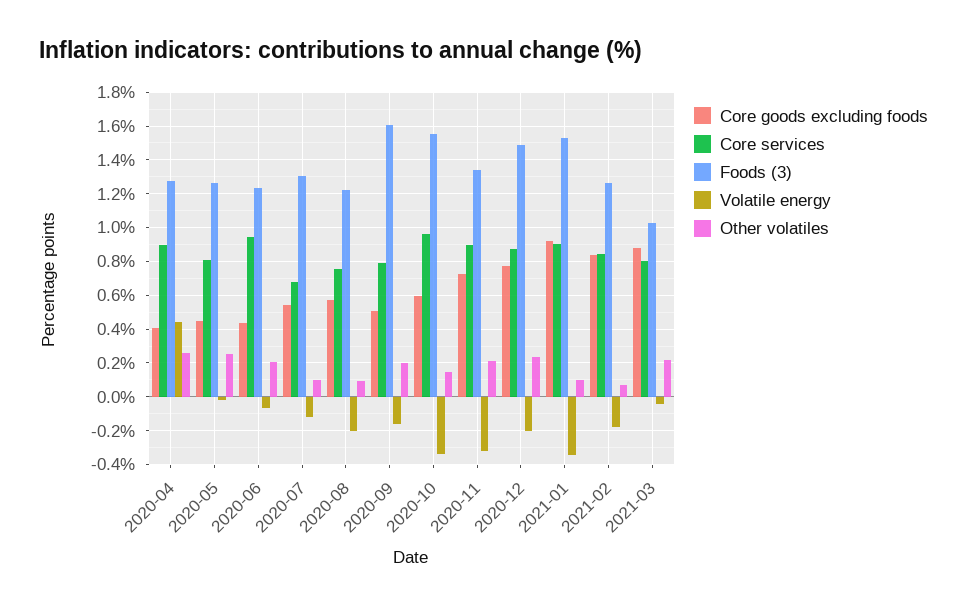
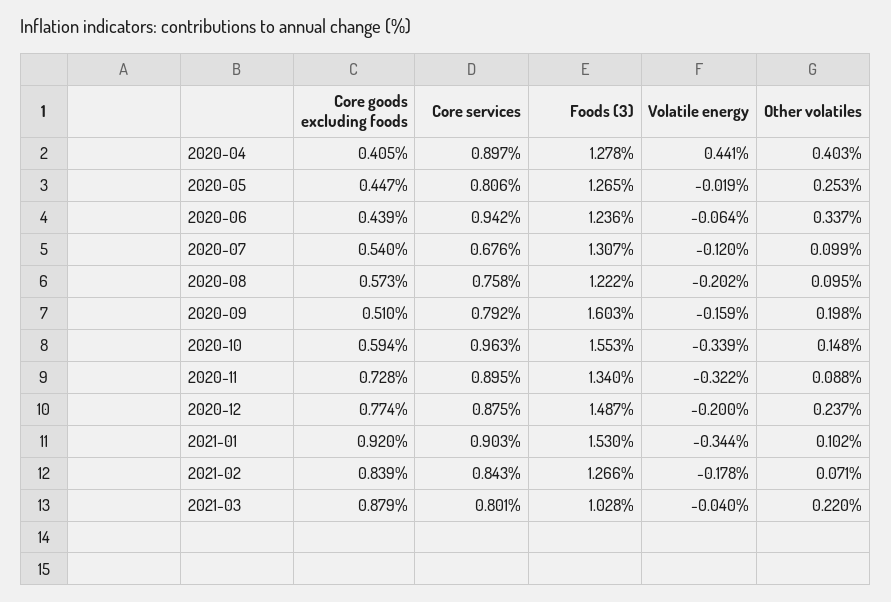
  {
    "Core goods excluding foods": {
      "2020-04": 0.405,
      "2020-05": 0.447,
      "2020-06": 0.439,
      "2020-07": 0.54,
      "2020-08": 0.573,
      "2020-09": 0.51,
      "2020-10": 0.594,
      "2020-11": 0.728,
      "2020-12": 0.774,
      "2021-01": 0.92,
      "2021-02": 0.839,
      "2021-03": 0.879
    },
    "Core services": {
      "2020-04": 0.897,
      "2020-05": 0.806,
      "2020-06": 0.942,
      "2020-07": 0.676,
      "2020-08": 0.758,
      "2020-09": 0.792,
      "2020-10": 0.963,
      "2020-11": 0.895,
      "2020-12": 0.875,
      "2021-01": 0.903,
      "2021-02": 0.843,
      "2021-03": 0.801
    },
    "Foods (3)": {
      "2020-04": 1.278,
      "2020-05": 1.265,
      "2020-06": 1.236,
      "2020-07": 1.307,
      "2020-08": 1.222,
      "2020-09": 1.603,
      "2020-10": 1.553,
      "2020-11": 1.34,
      "2020-12": 1.487,
      "2021-01": 1.53,
      "2021-02": 1.266,
      "2021-03": 1.028
    },
    "Volatile energy": {
      "2020-04": 0.441,
      "2020-05": -0.019,
      "2020-06": -0.064,
      "2020-07": -0.12,
      "2020-08": -0.202,
      "2020-09": -0.159,
      "2020-10": -0.339,
      "2020-11": -0.322,
      "2020-12": -0.2,
      "2021-01": -0.344,
      "2021-02": -0.178,
      "2021-03": -0.04
    },
    "Other volatiles": {
-     "2020-04": 0.25,
+     "2020-04": 0.403,
      "2020-05": 0.253,
-     "2020-06": 0.2,
+     "2020-06": 0.337,
      "2020-07": 0.099,
      "2020-08": 0.095,
      "2020-09": 0.198,
      "2020-10": 0.148,
-     "2020-11": 0.2,
+     "2020-11": 0.088,
      "2020-12": 0.237,
      "2021-01": 0.102,
      "2021-02": 0.071,
      "2021-03": 0.22
    }
  }

